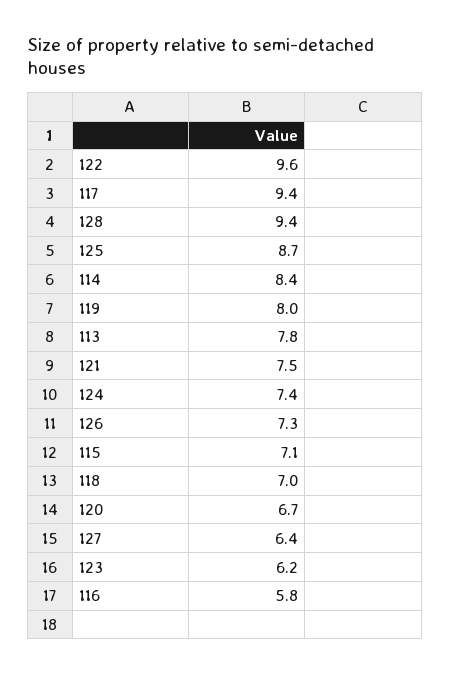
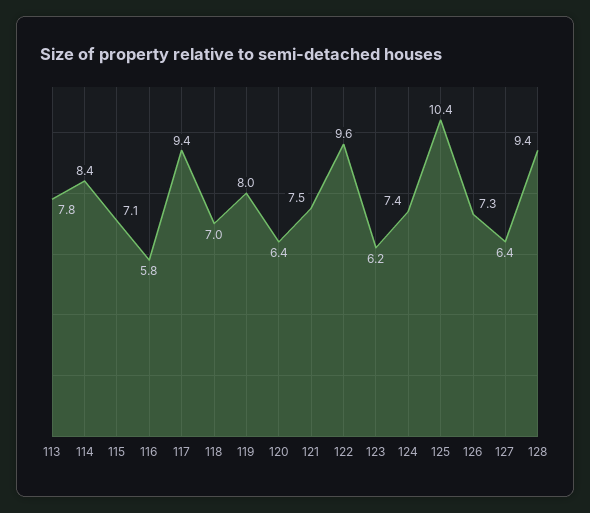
  {
    "122": 9.6,
    "117": 9.4,
    "128": 9.4,
-   "125": 8.7,
+   "125": 10.4,
    "114": 8.4,
    "119": 8,
    "113": 7.8,
    "121": 7.5,
    "124": 7.4,
    "126": 7.3,
    "115": 7.1,
    "118": 7,
-   "120": 6.7,
+   "120": 6.4,
    "127": 6.4,
    "123": 6.2,
    "116": 5.8
  }

